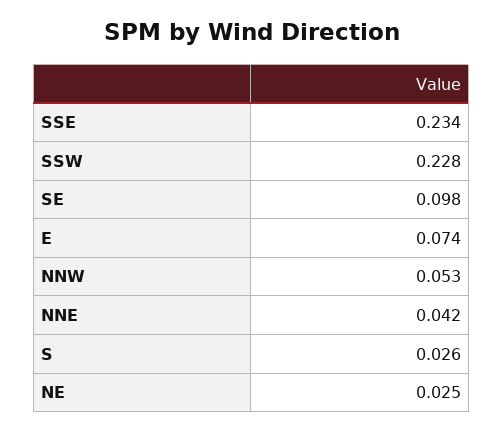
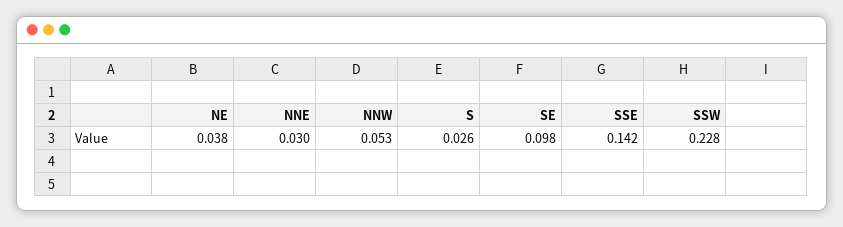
  {
-   "SSE": 0.234,
+   "SSE": 0.142,
    "SSW": 0.228,
    "SE": 0.098,
-   "E": 0.074,
    "NNW": 0.053,
-   "NNE": 0.042,
+   "NNE": 0.03,
    "S": 0.026,
-   "NE": 0.025
+   "NE": 0.038
  }

